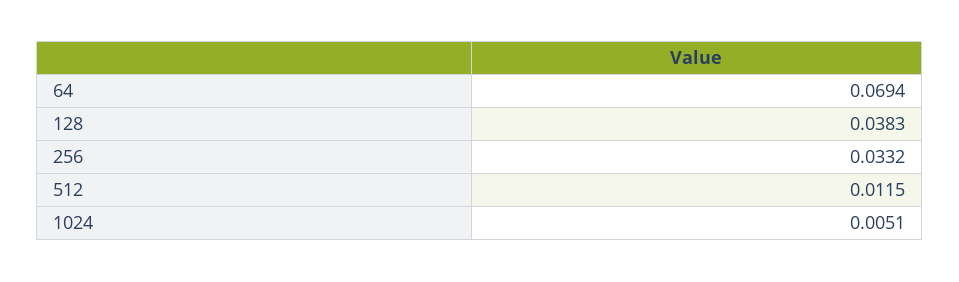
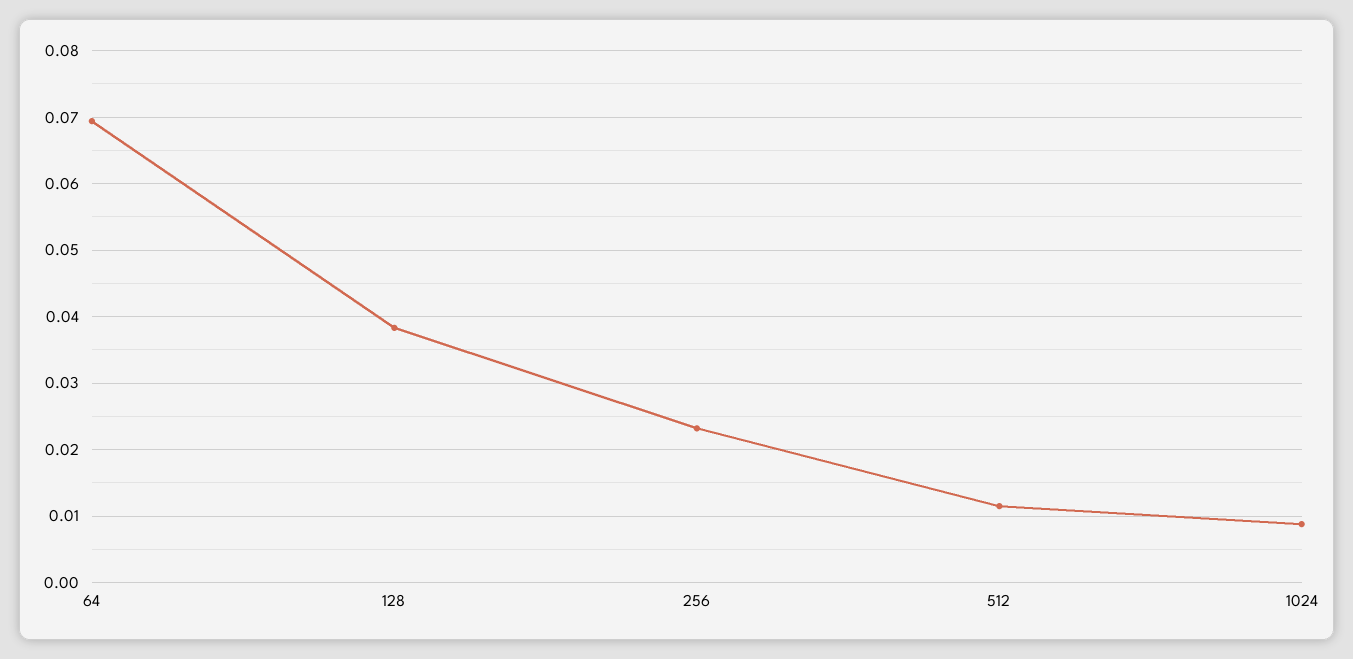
  {
    "64": 0.0694,
    "128": 0.0383,
-   "256": 0.0332,
+   "256": 0.023,
    "512": 0.0115,
-   "1024": 0.0051
+   "1024": 0.009
  }

